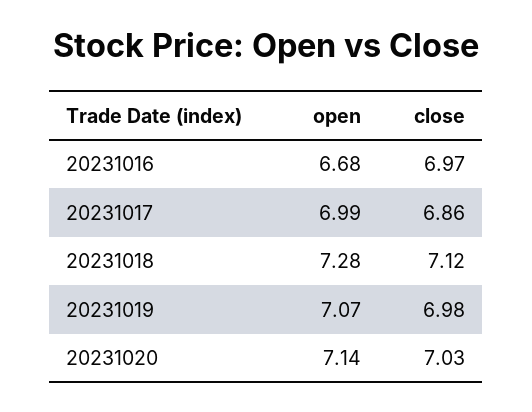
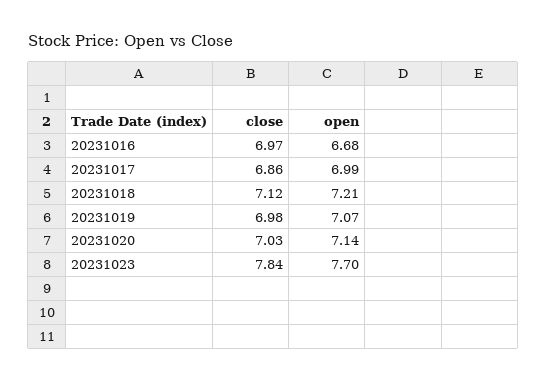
  {
    "open": {
      "20231016": 6.68,
      "20231017": 6.99,
-     "20231018": 7.28,
+     "20231018": 7.21,
      "20231019": 7.07,
-     "20231020": 7.14
+     "20231020": 7.14,
+     "20231023": 7.7
    },
    "close": {
      "20231016": 6.97,
      "20231017": 6.86,
      "20231018": 7.12,
      "20231019": 6.98,
-     "20231020": 7.03
+     "20231020": 7.03,
+     "20231023": 7.84
    }
  }

